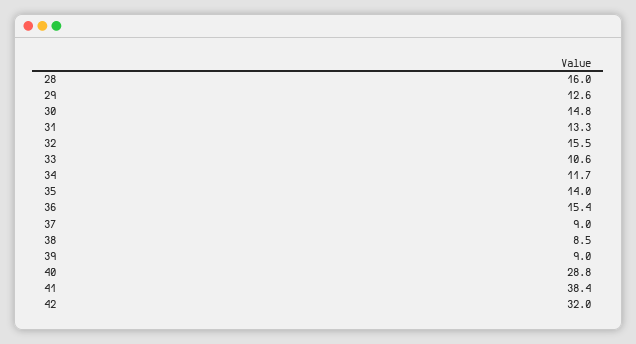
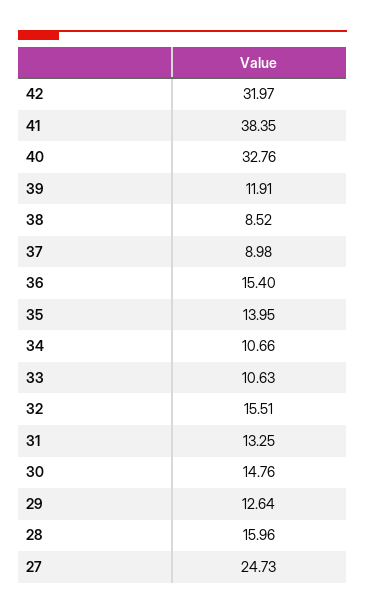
  {
    "28": 15.96,
    "29": 12.64,
    "30": 14.76,
    "31": 13.25,
    "32": 15.51,
    "33": 10.63,
-   "34": 11.7,
+   "34": 10.66,
    "35": 13.95,
    "36": 15.4,
    "37": 8.98,
    "38": 8.52,
-   "39": 9,
+   "39": 11.91,
-   "40": 28.8,
+   "40": 32.76,
    "41": 38.35,
-   "42": 31.97
+   "42": 31.97,
+   "27": 24.73
  }

